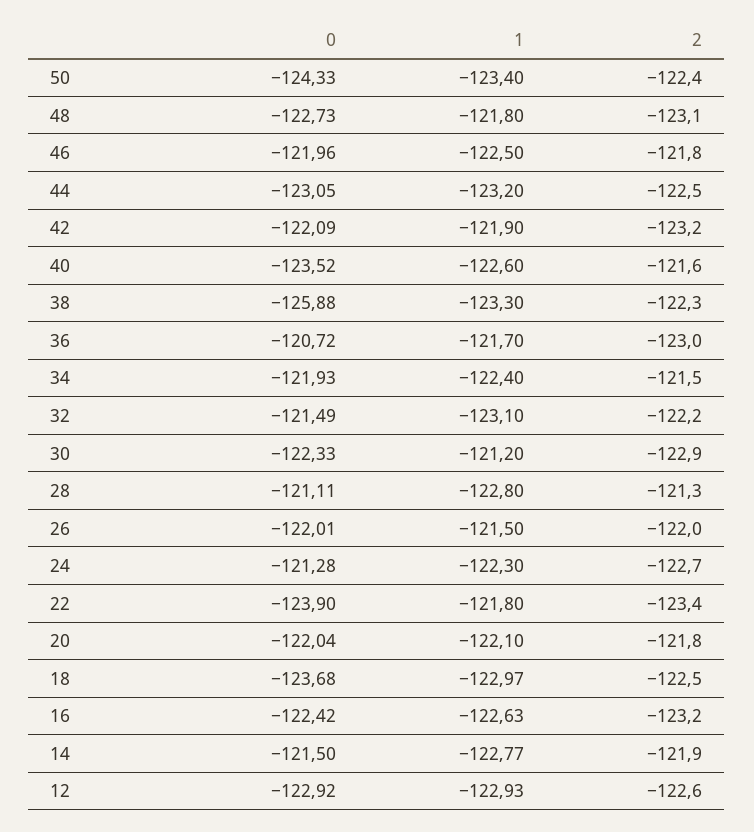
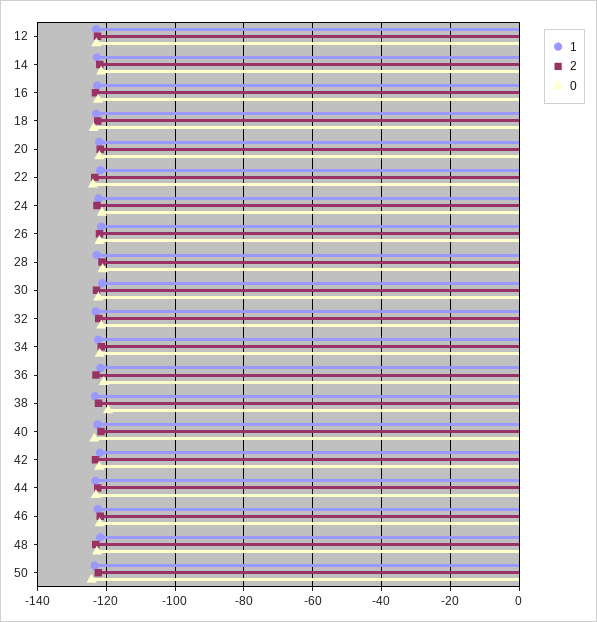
  {
    "0": {
      "50": -124.33,
      "48": -122.73,
      "46": -121.96,
      "44": -123.05,
      "42": -122.09,
      "40": -123.52,
-     "38": -125.88,
+     "38": -120,
      "36": -120.72,
      "34": -121.93,
      "32": -121.49,
      "30": -122.33,
      "28": -121.11,
      "26": -122.01,
      "24": -121.28,
      "22": -123.9,
      "20": -122.04,
      "18": -123.68,
      "16": -122.42,
      "14": -121.5,
      "12": -122.92
    },
    "1": {
      "50": -123.4,
      "48": -121.8,
      "46": -122.5,
      "44": -123.2,
      "42": -121.9,
      "40": -122.6,
      "38": -123.3,
      "36": -121.7,
      "34": -122.4,
      "32": -123.1,
      "30": -121.2,
      "28": -122.8,
      "26": -121.5,
      "24": -122.3,
      "22": -121.8,
      "20": -122.1,
      "18": -122.97,
      "16": -122.63,
      "14": -122.77,
      "12": -122.93
    },
    "2": {
      "50": -122.4,
      "48": -123.1,
      "46": -121.8,
      "44": -122.5,
      "42": -123.2,
      "40": -121.6,
      "38": -122.3,
      "36": -123,
      "34": -121.5,
      "32": -122.2,
      "30": -122.9,
      "28": -121.3,
      "26": -122,
      "24": -122.7,
      "22": -123.4,
      "20": -121.8,
      "18": -122.5,
      "16": -123.2,
      "14": -121.9,
      "12": -122.6
    }
  }

